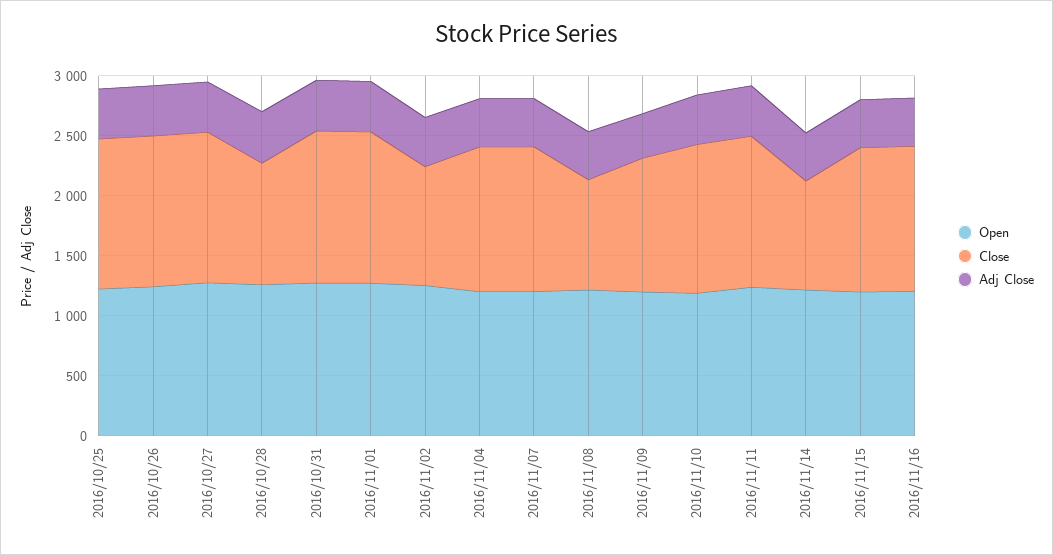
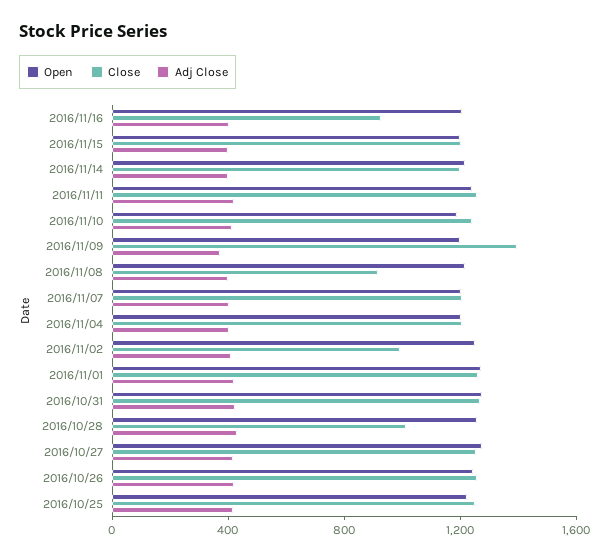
  {
    "Open": {
      "2016/10/25": 1200,
      "2016/10/26": 1200,
      "2016/10/27": 1300,
      "2016/10/28": 1300,
      "2016/10/31": 1300,
      "2016/11/01": 1300,
      "2016/11/02": 1300,
      "2016/11/04": 1200,
      "2016/11/07": 1200,
      "2016/11/08": 1200,
      "2016/11/09": 1200,
      "2016/11/10": 1200,
      "2016/11/11": 1200,
      "2016/11/14": 1200,
      "2016/11/15": 1200,
      "2016/11/16": 1200
    },
    "Close": {
      "2016/10/25": 1300,
      "2016/10/26": 1300,
      "2016/10/27": 1300,
      "2016/10/28": 1000,
      "2016/10/31": 1300,
      "2016/11/01": 1300,
      "2016/11/02": 1000,
      "2016/11/04": 1200,
      "2016/11/07": 1200,
      "2016/11/08": 900,
-     "2016/11/09": 1100,
+     "2016/11/09": 1400,
      "2016/11/10": 1200,
      "2016/11/11": 1300,
-     "2016/11/14": 900,
+     "2016/11/14": 1200,
      "2016/11/15": 1200,
-     "2016/11/16": 1200
+     "2016/11/16": 900
    },
    "Adj Close": {
      "2016/10/25": 400,
      "2016/10/26": 400,
      "2016/10/27": 400,
      "2016/10/28": 400,
      "2016/10/31": 400,
      "2016/11/01": 400,
      "2016/11/02": 400,
      "2016/11/04": 400,
      "2016/11/07": 400,
      "2016/11/08": 400,
      "2016/11/09": 400,
      "2016/11/10": 400,
      "2016/11/11": 400,
      "2016/11/14": 400,
      "2016/11/15": 400,
      "2016/11/16": 400
    }
  }

